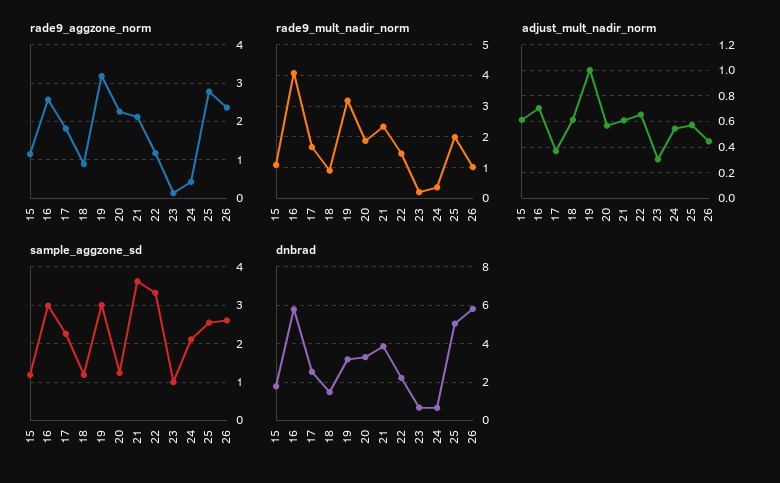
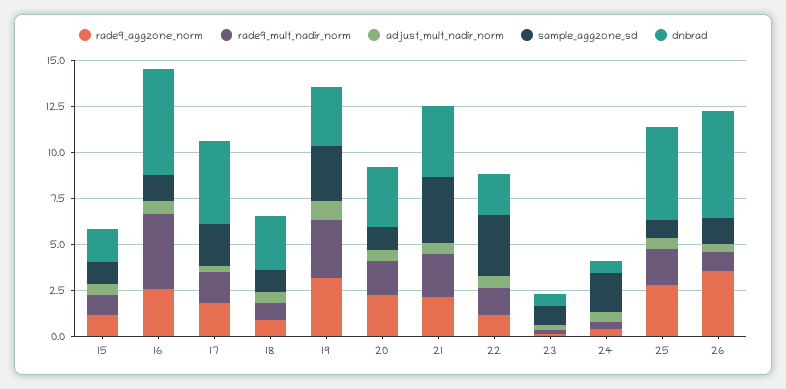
  {
    "rade9_aggzone_norm": {
      "15": 1.2,
      "16": 2.6,
      "17": 1.8,
      "18": 0.8,
      "19": 3.2,
      "20": 2.2,
      "21": 2.2,
      "22": 1.2,
      "23": 0.2,
      "24": 0.4,
      "25": 2.8,
-     "26": 2.4
+     "26": 3.5
    },
    "rade9_mult_nadir_norm": {
      "15": 1,
      "16": 4,
      "17": 1.6,
      "18": 1,
      "19": 3.2,
      "20": 1.8,
      "21": 2.4,
      "22": 1.4,
      "23": 0.2,
      "24": 0.4,
      "25": 2,
      "26": 1
    },
    "adjust_mult_nadir_norm": {
      "15": 0.6,
      "16": 0.7,
      "17": 0.35,
      "18": 0.6,
      "19": 1,
      "20": 0.55,
      "21": 0.6,
      "22": 0.65,
      "23": 0.3,
      "24": 0.55,
      "25": 0.55,
      "26": 0.45
    },
    "sample_aggzone_sd": {
      "15": 1.2,
-     "16": 3,
+     "16": 1.5,
      "17": 2.2,
      "18": 1.2,
      "19": 3,
      "20": 1.2,
      "21": 3.6,
      "22": 3.4,
      "23": 1,
      "24": 2.2,
-     "25": 2.6,
+     "25": 1,
-     "26": 2.6
+     "26": 1.5
    },
    "dnbrad": {
      "15": 2,
      "16": 6,
-     "17": 2.5,
+     "17": 4.5,
-     "18": 1.5,
+     "18": 3,
      "19": 3,
      "20": 3.5,
      "21": 4,
      "22": 2,
      "23": 0.5,
      "24": 0.5,
      "25": 5,
      "26": 6
    }
  }

